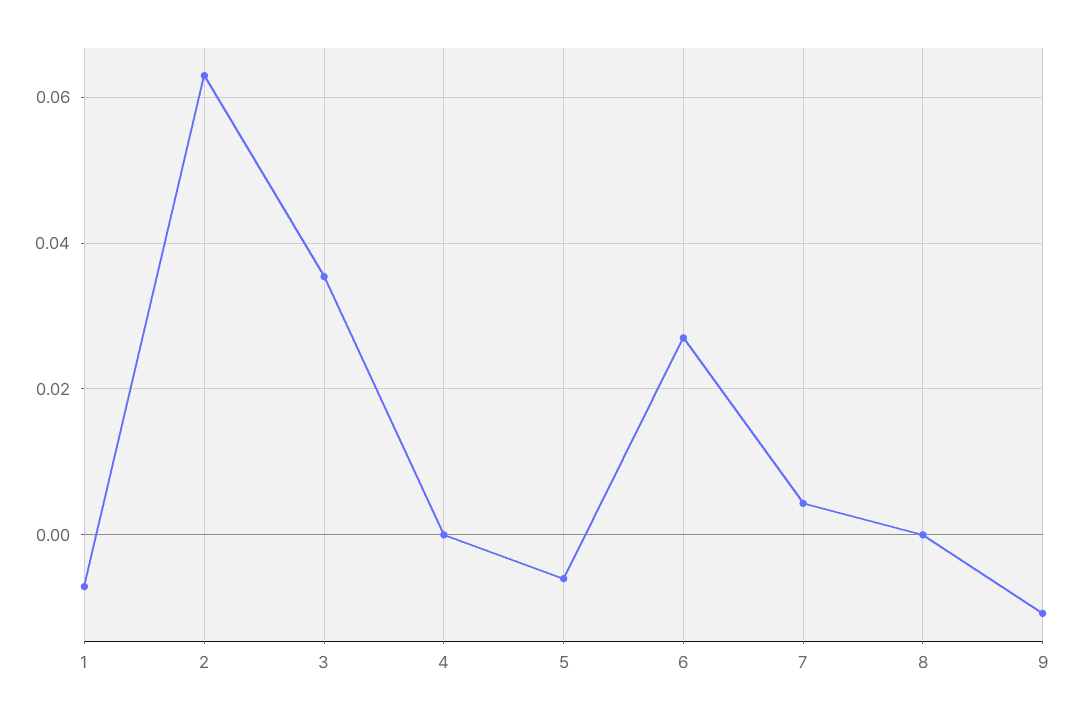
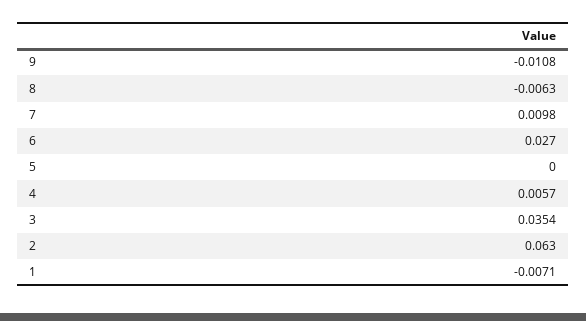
  {
    "1": -0.0071,
    "2": 0.063,
    "3": 0.0354,
-   "4": 0,
+   "4": 0.0057,
-   "5": -0.006,
+   "5": 0,
    "6": 0.027,
-   "7": 0.004,
+   "7": 0.0098,
-   "8": 0,
+   "8": -0.0063,
    "9": -0.0108
  }

